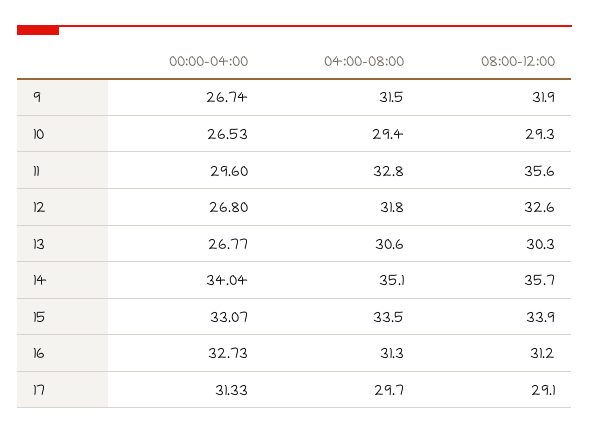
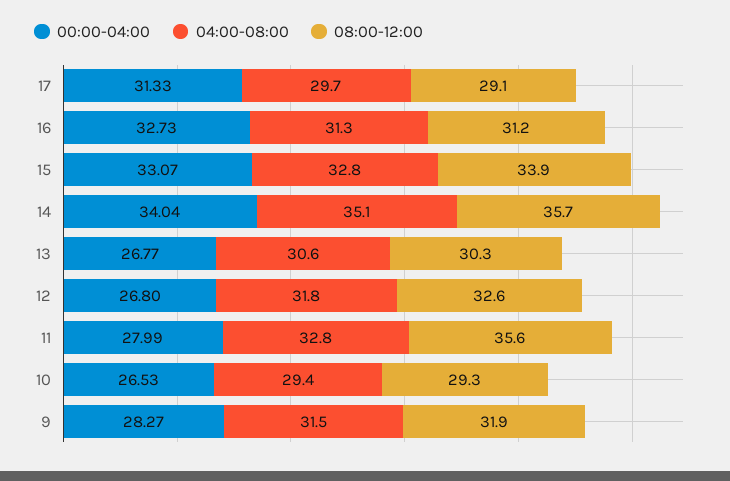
  {
    "00:00-04:00": {
-     "9": 26.74,
+     "9": 28.27,
      "10": 26.53,
-     "11": 29.6,
+     "11": 27.99,
      "12": 26.8,
      "13": 26.77,
      "14": 34.04,
      "15": 33.07,
      "16": 32.73,
      "17": 31.33
    },
    "04:00-08:00": {
      "9": 31.5,
      "10": 29.4,
      "11": 32.8,
      "12": 31.8,
      "13": 30.6,
      "14": 35.1,
-     "15": 33.5,
+     "15": 32.8,
      "16": 31.3,
      "17": 29.7
    },
    "08:00-12:00": {
      "9": 31.9,
      "10": 29.3,
      "11": 35.6,
      "12": 32.6,
      "13": 30.3,
      "14": 35.7,
      "15": 33.9,
      "16": 31.2,
      "17": 29.1
    }
  }

